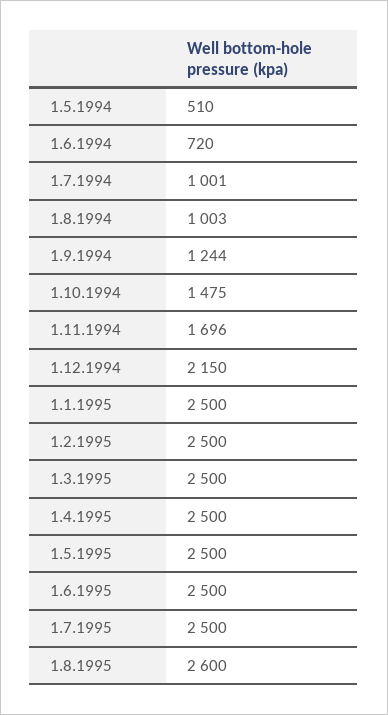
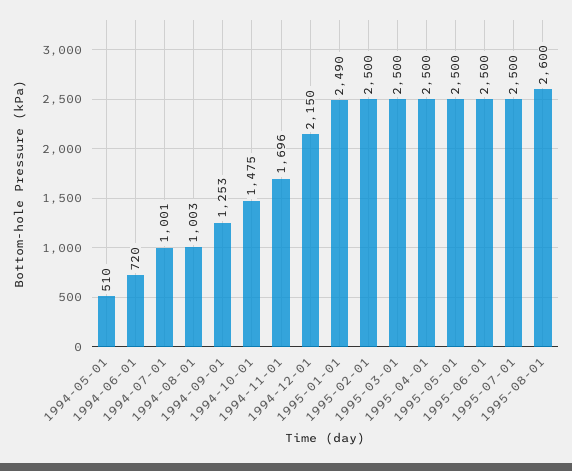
  {
    "1.5.1994": 510,
    "1.6.1994": 720,
    "1.7.1994": 1001,
    "1.8.1994": 1003,
-   "1.9.1994": 1244,
+   "1.9.1994": 1253,
    "1.10.1994": 1475,
    "1.11.1994": 1696,
    "1.12.1994": 2150,
-   "1.1.1995": 2500,
+   "1.1.1995": 2490,
    "1.2.1995": 2500,
    "1.3.1995": 2500,
    "1.4.1995": 2500,
    "1.5.1995": 2500,
    "1.6.1995": 2500,
    "1.7.1995": 2500,
    "1.8.1995": 2600
  }

